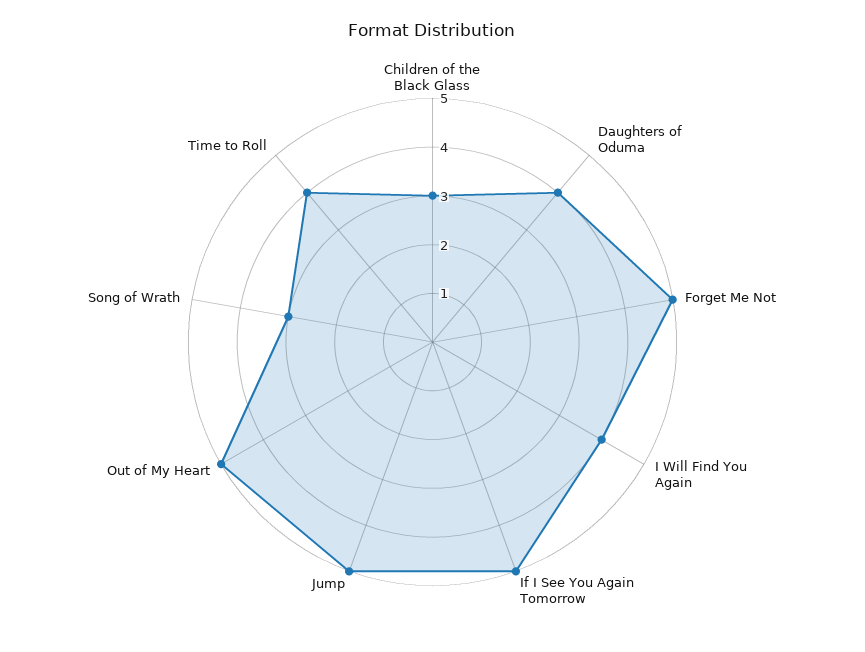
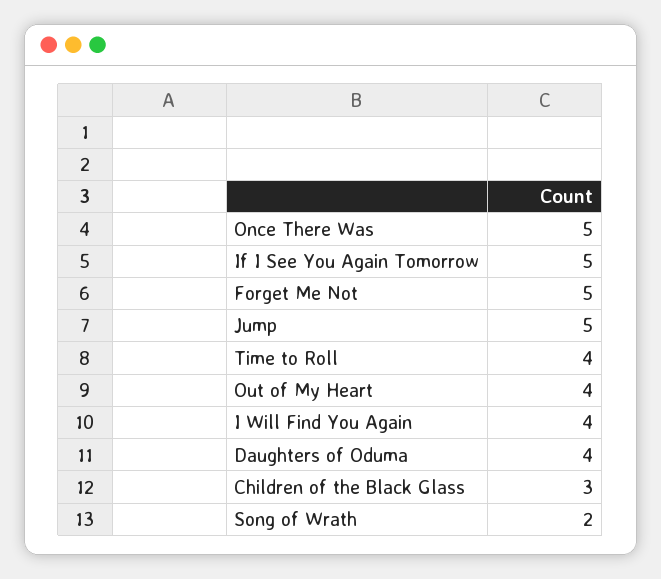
  {
    "Children of the Black Glass": 3,
    "Daughters of Oduma": 4,
    "Forget Me Not": 5,
    "I Will Find You Again": 4,
    "If I See You Again Tomorrow": 5,
    "Jump": 5,
-   "Out of My Heart": 5,
+   "Out of My Heart": 4,
-   "Song of Wrath": 3,
+   "Song of Wrath": 2,
-   "Time to Roll": 4
+   "Time to Roll": 4,
+   "Once There Was": 5
  }

